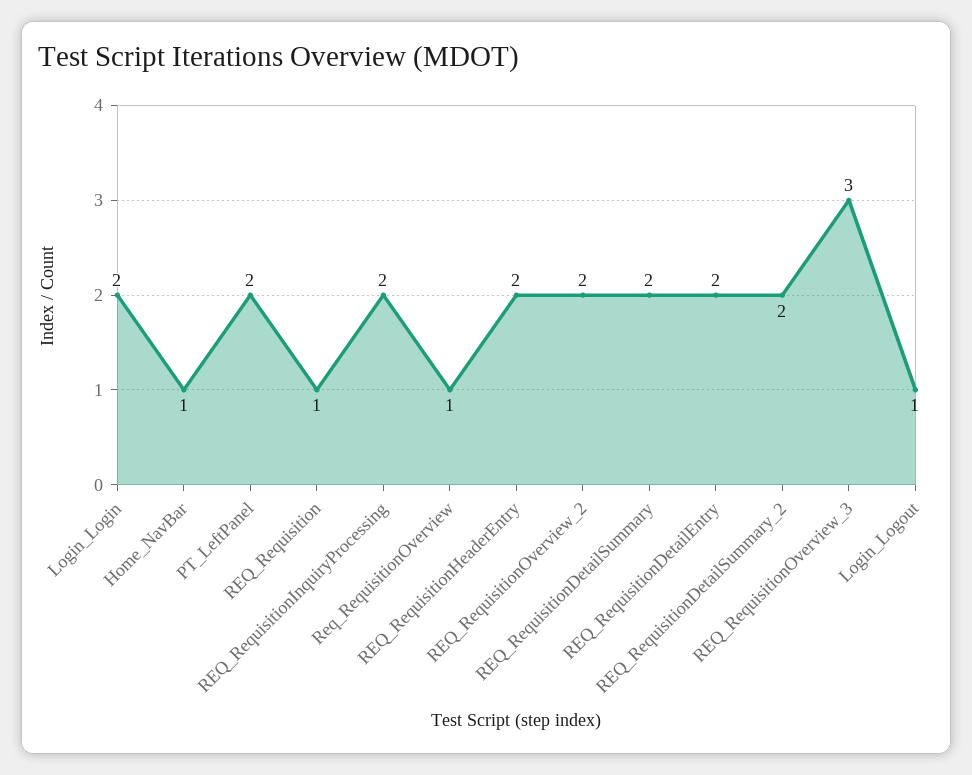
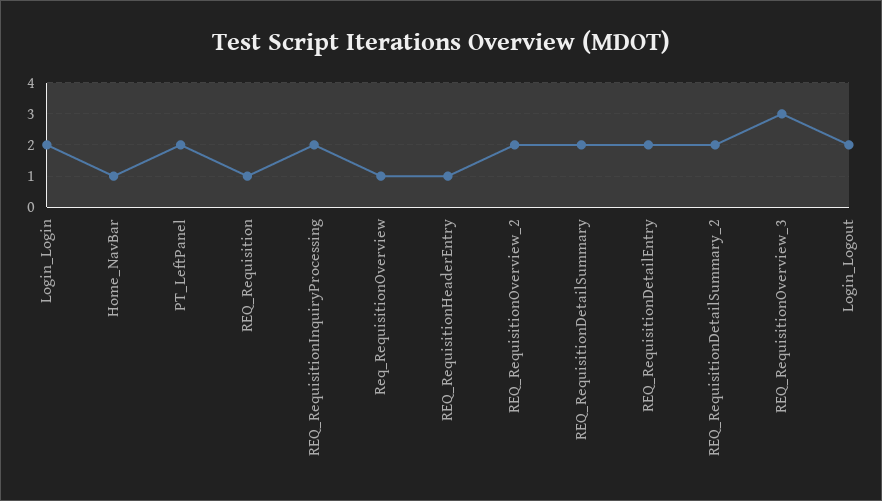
  {
    "Login_Login": 2,
    "Home_NavBar": 1,
    "PT_LeftPanel": 2,
    "REQ_Requisition": 1,
    "REQ_RequisitionInquiryProcessing": 2,
    "Req_RequisitionOverview": 1,
-   "REQ_RequisitionHeaderEntry": 2,
+   "REQ_RequisitionHeaderEntry": 1,
    "REQ_RequisitionOverview_2": 2,
    "REQ_RequisitionDetailSummary": 2,
    "REQ_RequisitionDetailEntry": 2,
    "REQ_RequisitionDetailSummary_2": 2,
    "REQ_RequisitionOverview_3": 3,
-   "Login_Logout": 1
+   "Login_Logout": 2
  }

